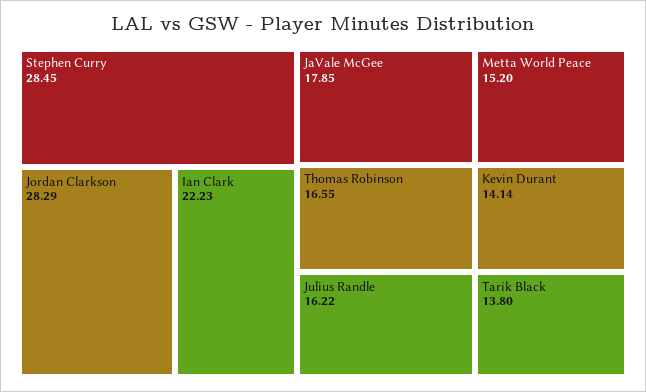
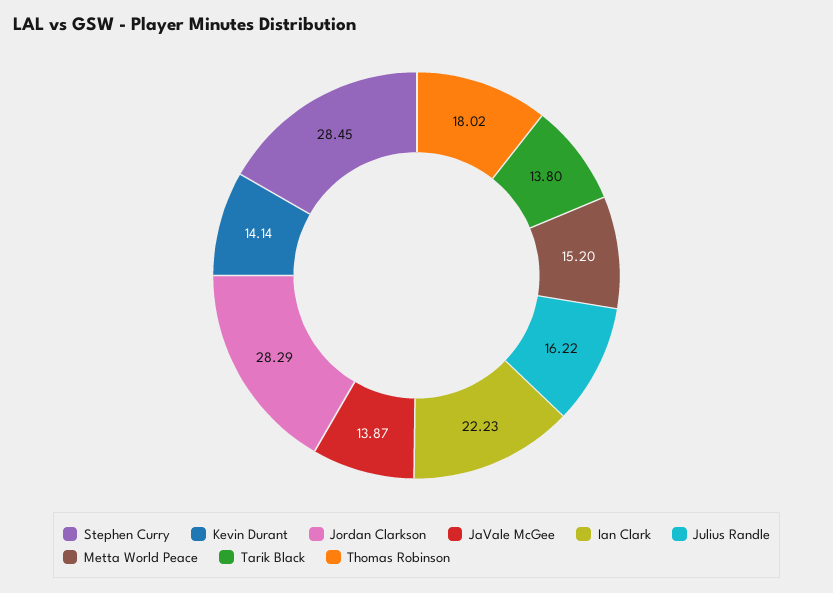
  {
    "Stephen Curry": 28.45,
    "Jordan Clarkson": 28.29,
    "Ian Clark": 22.23,
-   "JaVale McGee": 17.85,
+   "JaVale McGee": 13.87,
-   "Thomas Robinson": 16.55,
+   "Thomas Robinson": 18.02,
    "Julius Randle": 16.22,
    "Metta World Peace": 15.2,
    "Kevin Durant": 14.14,
    "Tarik Black": 13.8
  }

